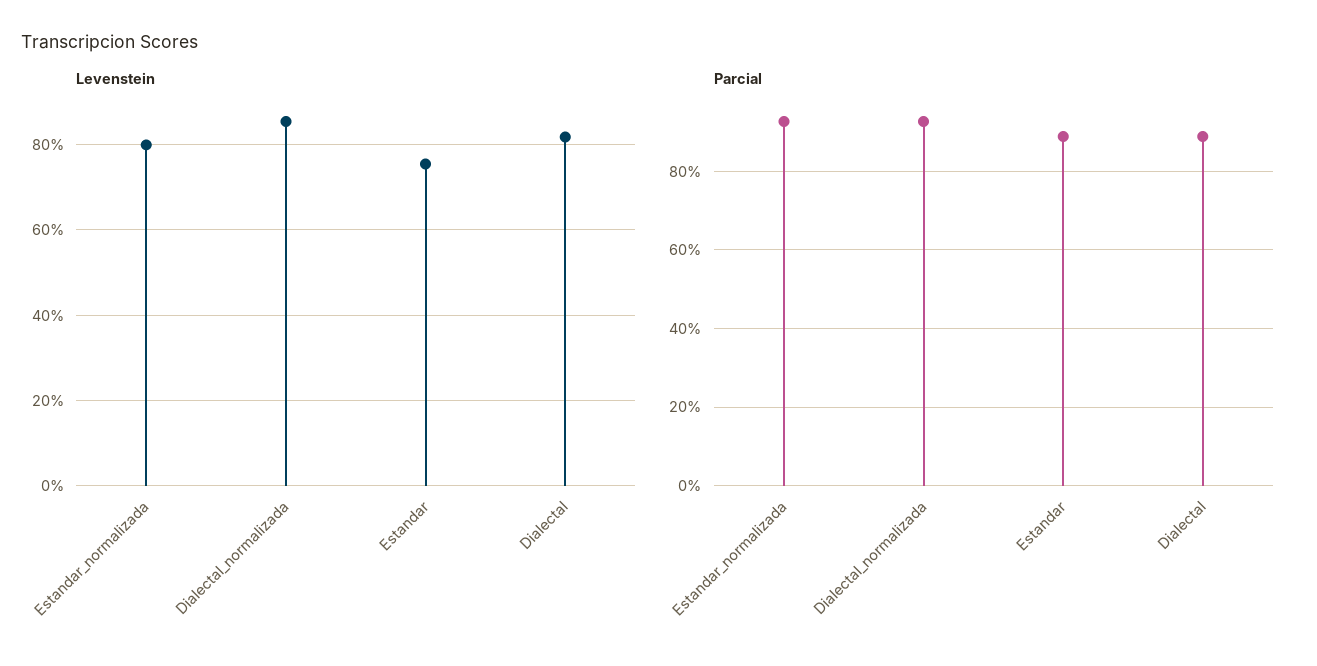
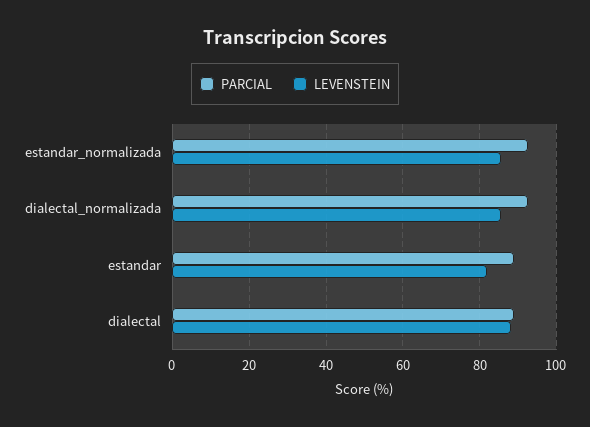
  {
    "Levenstein": {
-     "Estandar_normalizada": 80,
+     "Estandar_normalizada": 86,
      "Dialectal_normalizada": 86,
-     "Estandar": 76,
+     "Estandar": 82,
-     "Dialectal": 82
+     "Dialectal": 88
    },
    "Parcial": {
      "Estandar_normalizada": 92,
      "Dialectal_normalizada": 92,
      "Estandar": 88,
      "Dialectal": 88
    }
  }

